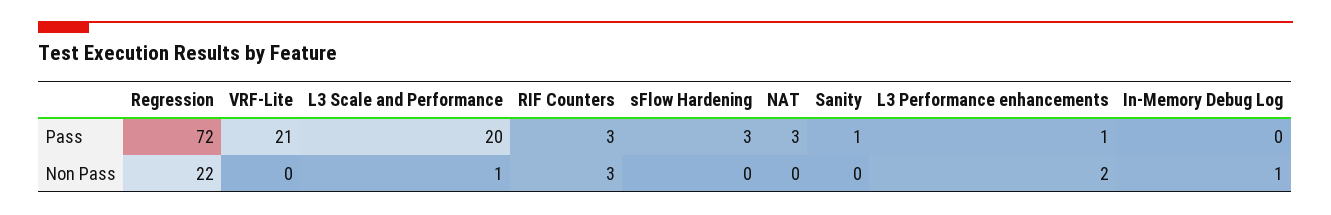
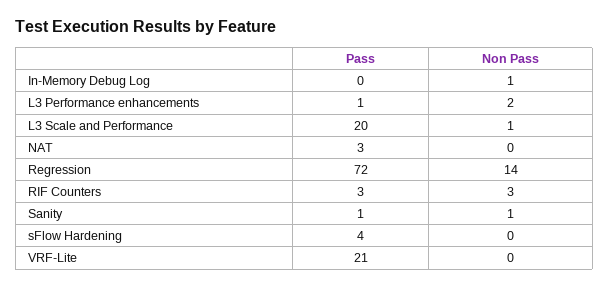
  {
    "Regression": {
      "Pass": 72,
-     "Non Pass": 22
+     "Non Pass": 14
    },
    "VRF-Lite": {
      "Pass": 21,
      "Non Pass": 0
    },
    "L3 Scale and Performance": {
      "Pass": 20,
      "Non Pass": 1
    },
    "RIF Counters": {
      "Pass": 3,
      "Non Pass": 3
    },
    "sFlow Hardening": {
-     "Pass": 3,
+     "Pass": 4,
      "Non Pass": 0
    },
    "NAT": {
      "Pass": 3,
      "Non Pass": 0
    },
    "Sanity": {
      "Pass": 1,
-     "Non Pass": 0
+     "Non Pass": 1
    },
    "L3 Performance enhancements": {
      "Pass": 1,
      "Non Pass": 2
    },
    "In-Memory Debug Log": {
      "Pass": 0,
      "Non Pass": 1
    }
  }

